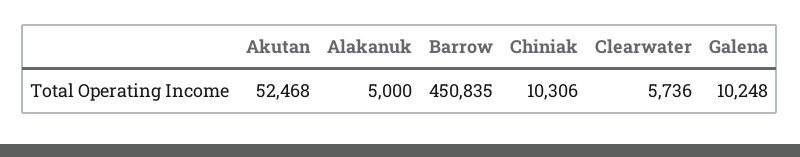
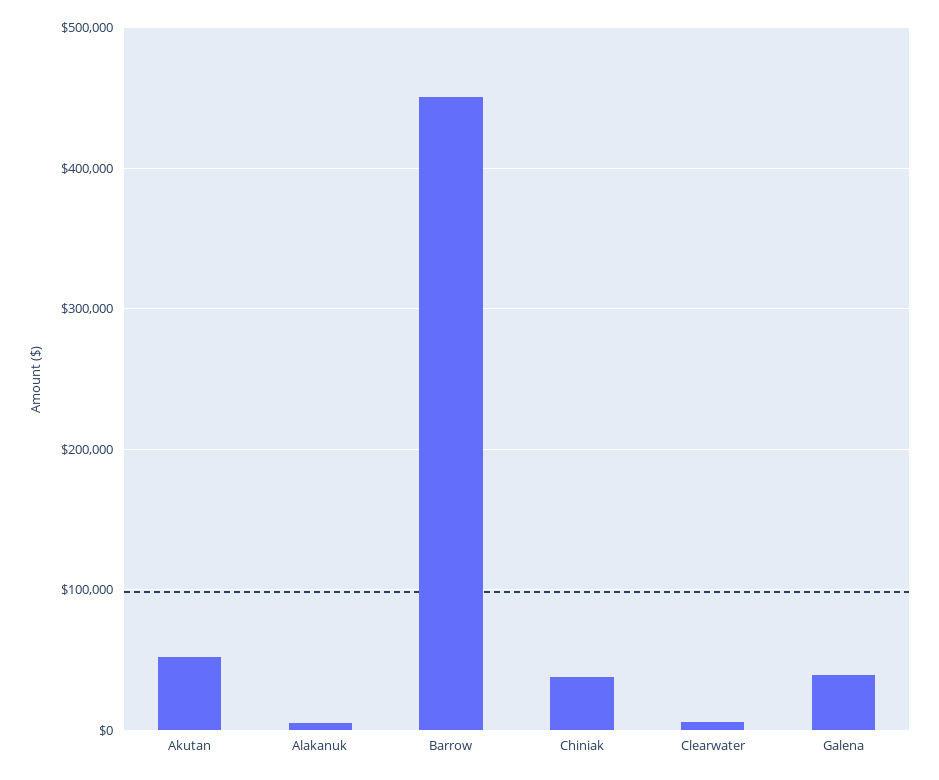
  {
    "Akutan": 52468,
    "Alakanuk": 5000,
    "Barrow": 450835,
-   "Chiniak": 10306,
+   "Chiniak": 40000,
    "Clearwater": 5736,
-   "Galena": 10248
+   "Galena": 40000
  }

